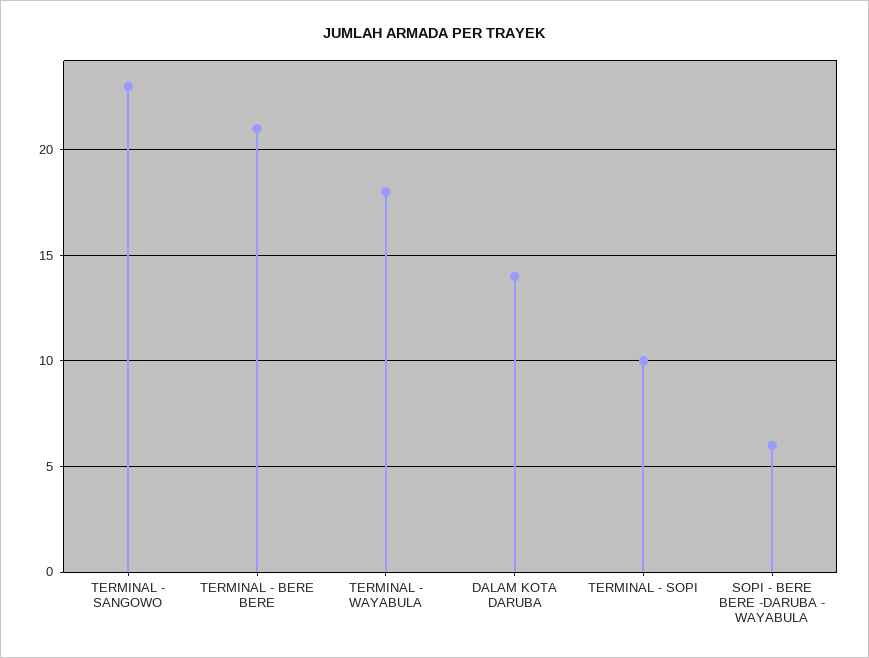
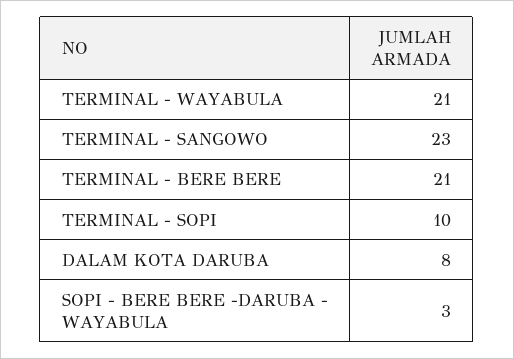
  {
    "TERMINAL - SANGOWO": 23,
    "TERMINAL - BERE BERE": 21,
-   "TERMINAL - WAYABULA": 18,
+   "TERMINAL - WAYABULA": 21,
-   "DALAM KOTA DARUBA": 14,
+   "DALAM KOTA DARUBA": 8,
    "TERMINAL - SOPI": 10,
-   "SOPI - BERE BERE -DARUBA - WAYABULA": 6
+   "SOPI - BERE BERE -DARUBA - WAYABULA": 3
  }

